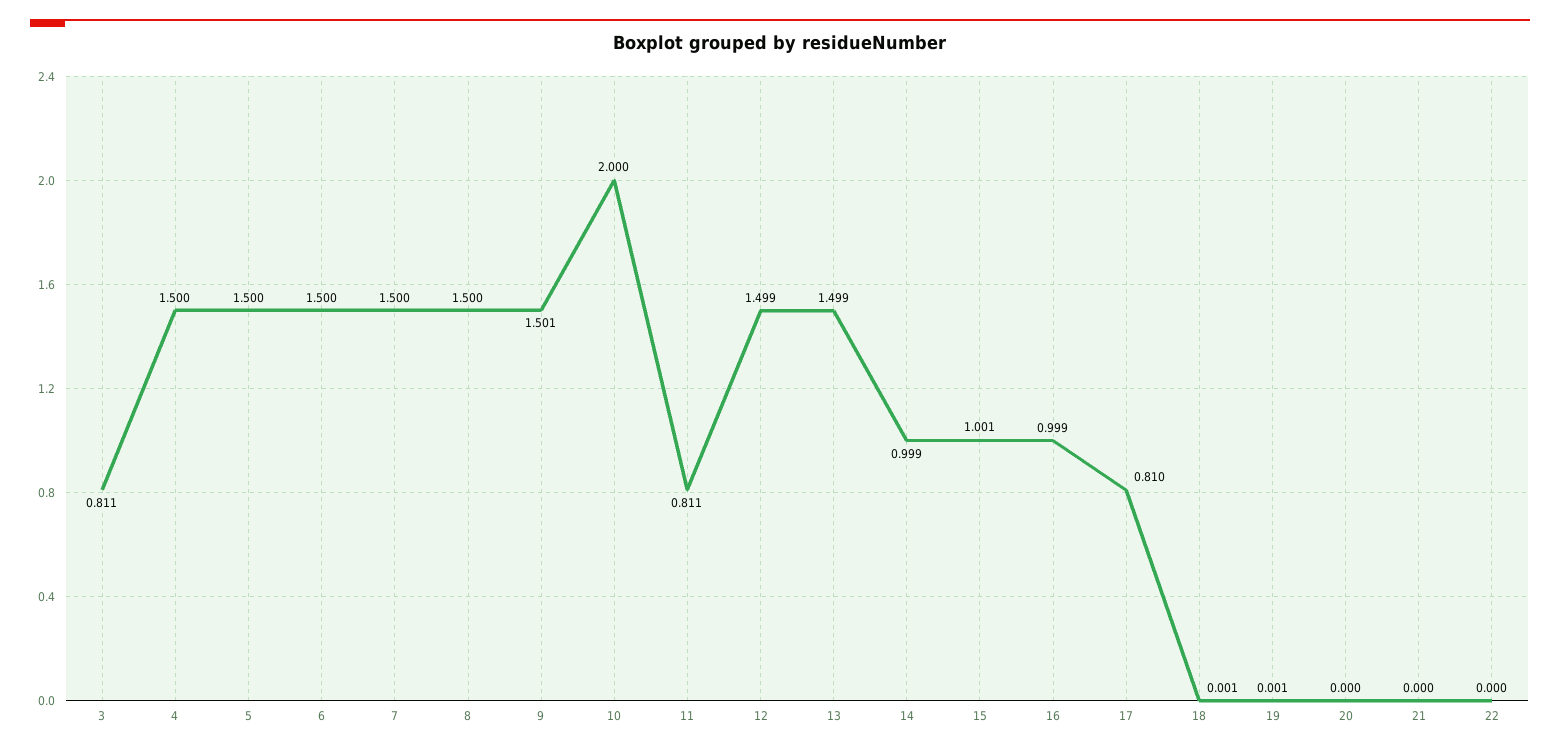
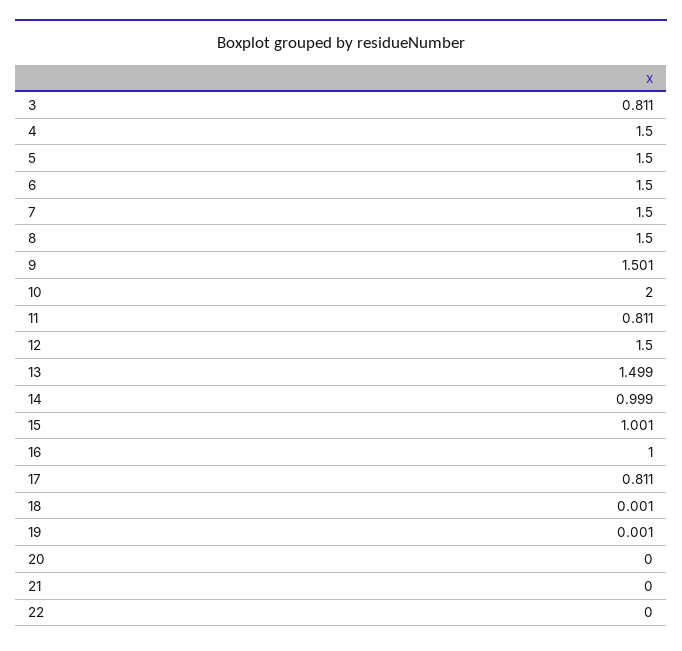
  {
    "3": 0.811,
    "4": 1.5,
    "5": 1.5,
    "6": 1.5,
    "7": 1.5,
    "8": 1.5,
    "9": 1.501,
    "10": 2,
    "11": 0.811,
-   "12": 1.499,
+   "12": 1.5,
    "13": 1.499,
    "14": 0.999,
    "15": 1.001,
-   "16": 0.999,
+   "16": 1,
-   "17": 0.81,
+   "17": 0.811,
    "18": 0.001,
    "19": 0.001,
    "20": 0,
    "21": 0,
    "22": 0
  }

